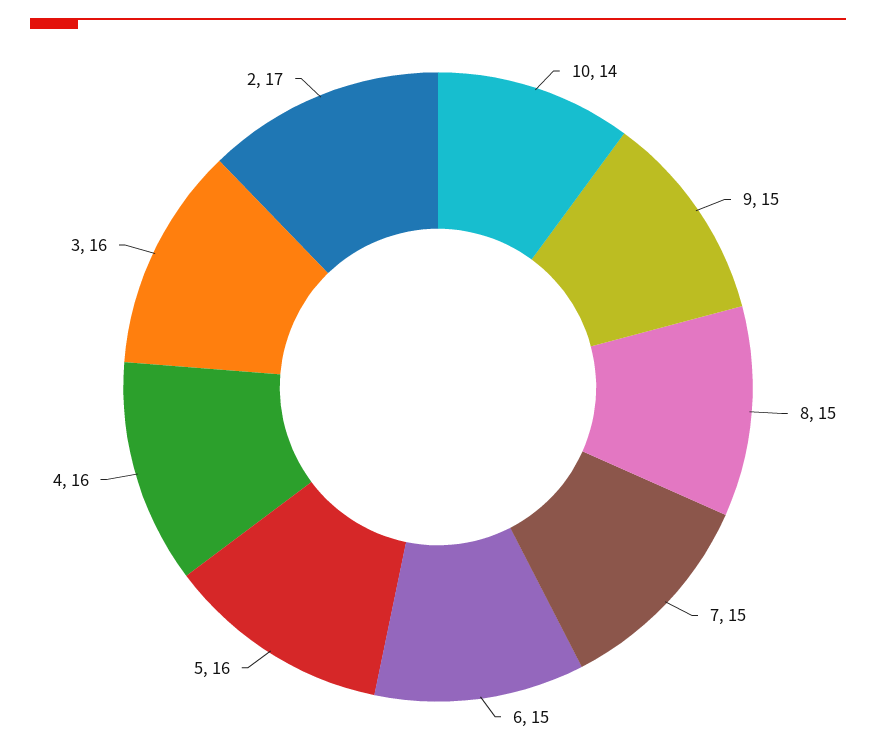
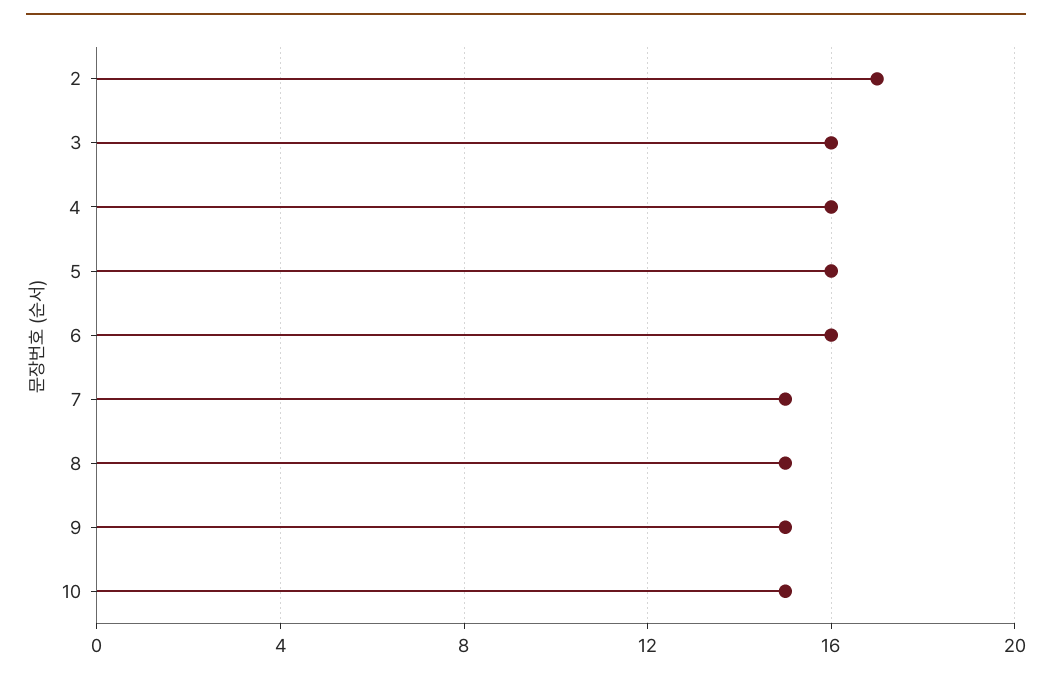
  {
-   "10": 14,
+   "10": 15,
    "9": 15,
    "8": 15,
    "7": 15,
-   "6": 15,
+   "6": 16,
    "5": 16,
    "4": 16,
    "3": 16,
    "2": 17
  }

